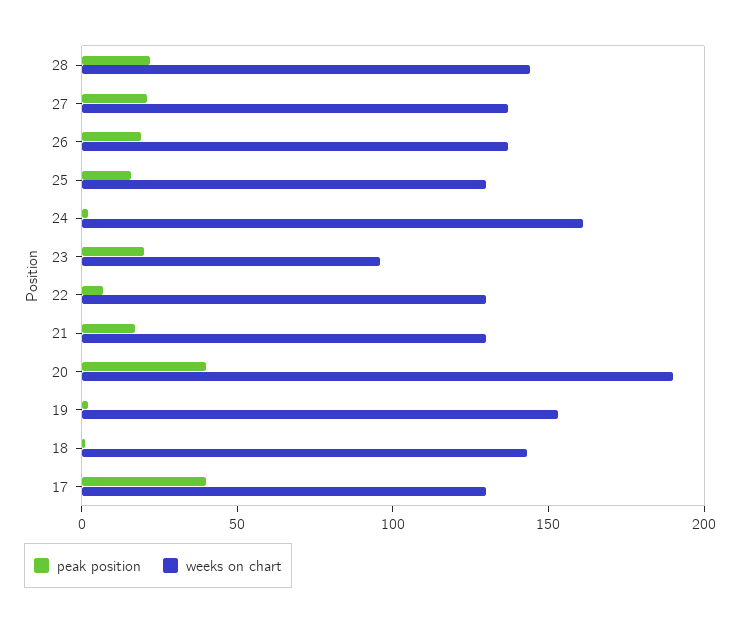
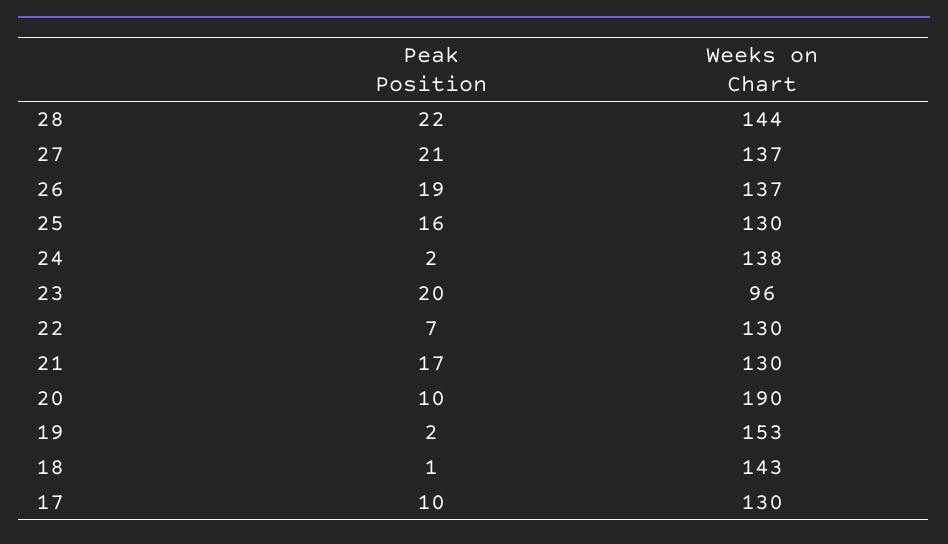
  {
    "peak position": {
      "28": 22,
      "27": 21,
      "26": 19,
      "25": 16,
      "24": 2,
      "23": 20,
      "22": 7,
      "21": 17,
-     "20": 40,
+     "20": 10,
      "19": 2,
      "18": 1,
-     "17": 40
+     "17": 10
    },
    "weeks on chart": {
      "28": 144,
      "27": 137,
      "26": 137,
      "25": 130,
-     "24": 160,
+     "24": 138,
      "23": 96,
      "22": 130,
      "21": 130,
      "20": 190,
      "19": 153,
      "18": 143,
      "17": 130
    }
  }

